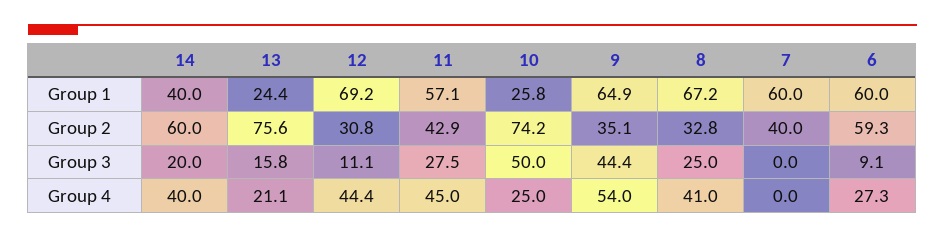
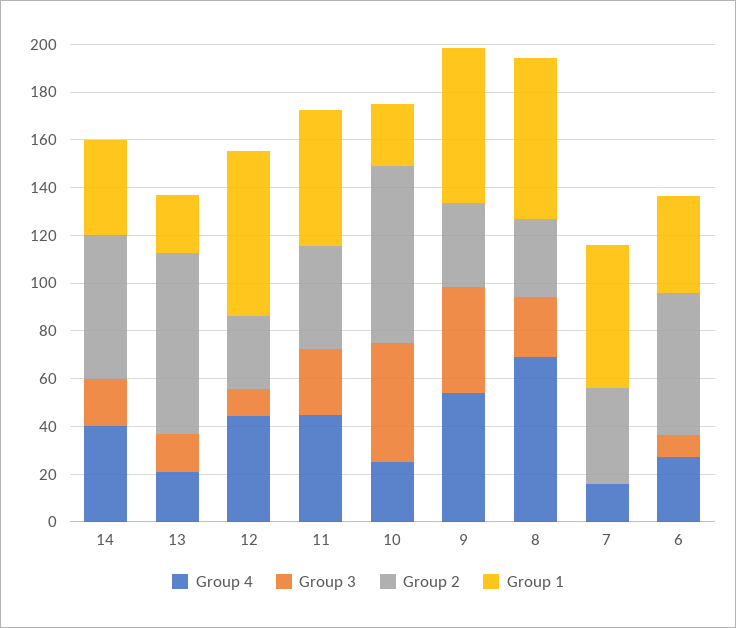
  {
    "Group 1": {
      "14": 40,
      "13": 24.4,
      "12": 69.2,
      "11": 57.1,
      "10": 25.8,
      "9": 64.9,
      "8": 67.2,
      "7": 60,
-     "6": 60
+     "6": 40
    },
    "Group 2": {
      "14": 60,
      "13": 75.6,
      "12": 30.8,
      "11": 42.9,
      "10": 74.2,
      "9": 35.1,
      "8": 32.8,
      "7": 40,
      "6": 59.3
    },
    "Group 3": {
      "14": 20,
      "13": 15.8,
      "12": 11.1,
      "11": 27.5,
      "10": 50,
      "9": 44.4,
      "8": 25,
      "7": 0,
      "6": 9.1
    },
    "Group 4": {
      "14": 40,
      "13": 21.1,
      "12": 44.4,
      "11": 45,
      "10": 25,
      "9": 54,
-     "8": 41,
+     "8": 70,
-     "7": 0,
+     "7": 15,
      "6": 27.3
    }
  }

